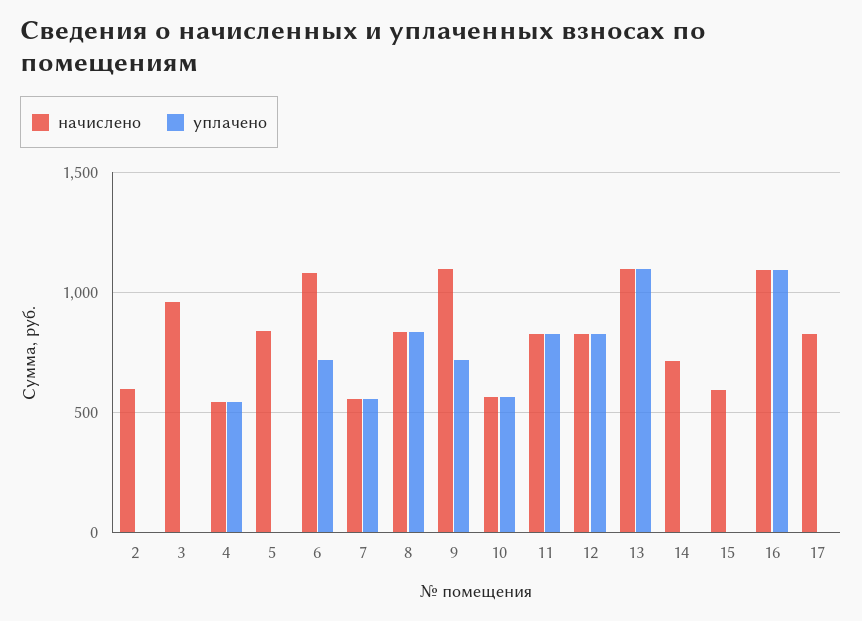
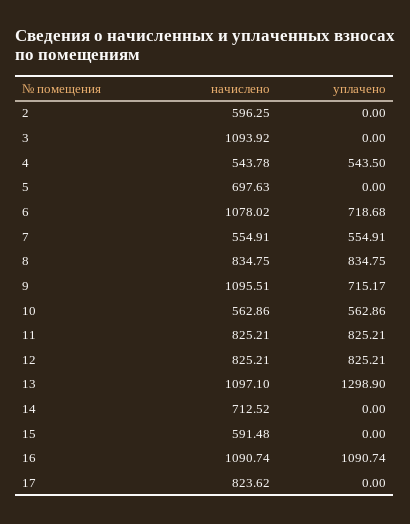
  {
    "начислено": {
      "2": 596.25,
-     "3": 950,
+     "3": 1093.92,
      "4": 543.78,
-     "5": 850,
+     "5": 697.63,
      "6": 1078.02,
      "7": 554.91,
      "8": 834.75,
      "9": 1095.51,
      "10": 562.86,
      "11": 825.21,
      "12": 825.21,
      "13": 1097.1,
      "14": 712.52,
      "15": 591.48,
      "16": 1090.74,
      "17": 823.62
    },
    "уплачено": {
      "2": 0,
      "3": 0,
      "4": 543.5,
      "5": 0,
      "6": 718.68,
      "7": 554.91,
      "8": 834.75,
      "9": 715.17,
      "10": 562.86,
      "11": 825.21,
      "12": 825.21,
-     "13": 1100,
+     "13": 1298.9,
      "14": 0,
      "15": 0,
      "16": 1090.74,
      "17": 0
    }
  }

